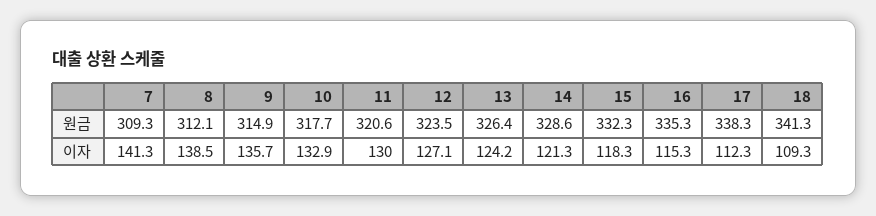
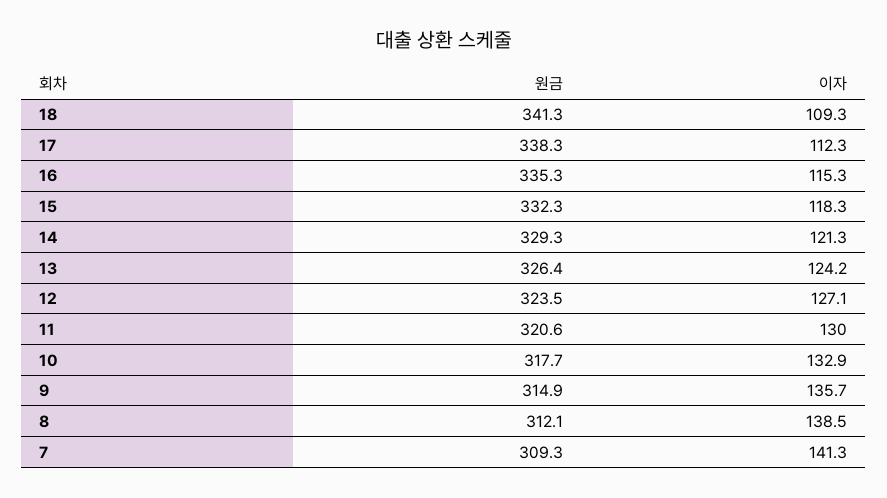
  {
    "7": {
      "원금": 309.3,
      "이자": 141.3
    },
    "8": {
      "원금": 312.1,
      "이자": 138.5
    },
    "9": {
      "원금": 314.9,
      "이자": 135.7
    },
    "10": {
      "원금": 317.7,
      "이자": 132.9
    },
    "11": {
      "원금": 320.6,
      "이자": 130
    },
    "12": {
      "원금": 323.5,
      "이자": 127.1
    },
    "13": {
      "원금": 326.4,
      "이자": 124.2
    },
    "14": {
-     "원금": 328.6,
+     "원금": 329.3,
      "이자": 121.3
    },
    "15": {
      "원금": 332.3,
      "이자": 118.3
    },
    "16": {
      "원금": 335.3,
      "이자": 115.3
    },
    "17": {
      "원금": 338.3,
      "이자": 112.3
    },
    "18": {
      "원금": 341.3,
      "이자": 109.3
    }
  }

